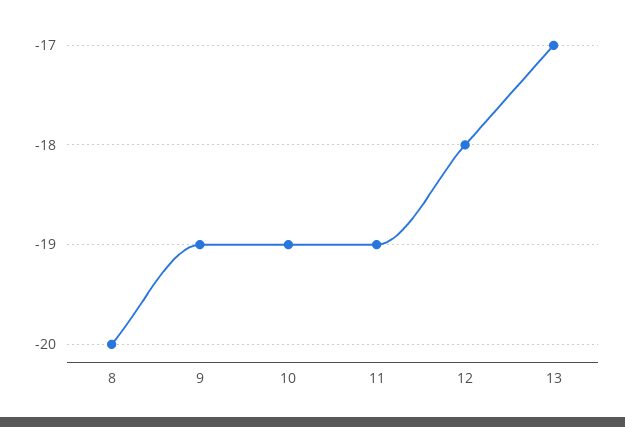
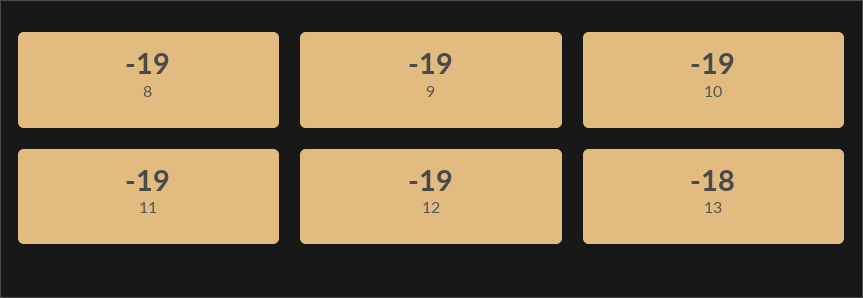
  {
-   "8": -20,
+   "8": -19,
    "9": -19,
    "10": -19,
    "11": -19,
-   "12": -18,
+   "12": -19,
-   "13": -17
+   "13": -18
  }

